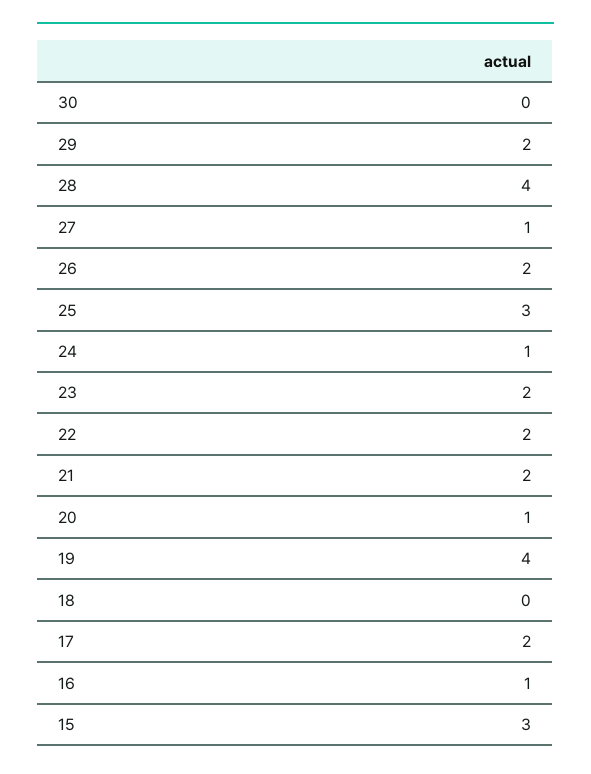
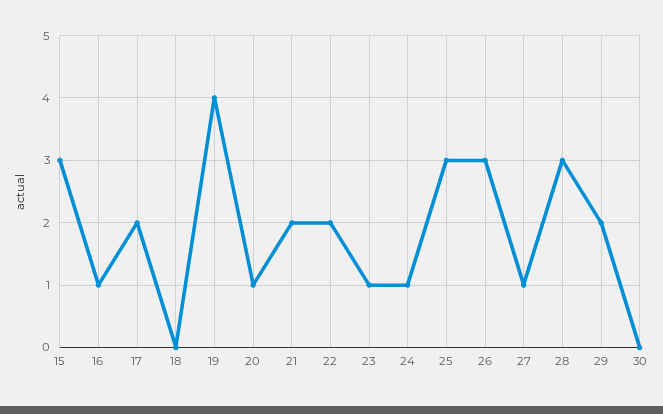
  {
    "30": 0,
    "29": 2,
-   "28": 4,
+   "28": 3,
    "27": 1,
-   "26": 2,
+   "26": 3,
    "25": 3,
    "24": 1,
-   "23": 2,
+   "23": 1,
    "22": 2,
    "21": 2,
    "20": 1,
    "19": 4,
    "18": 0,
    "17": 2,
    "16": 1,
    "15": 3
  }

